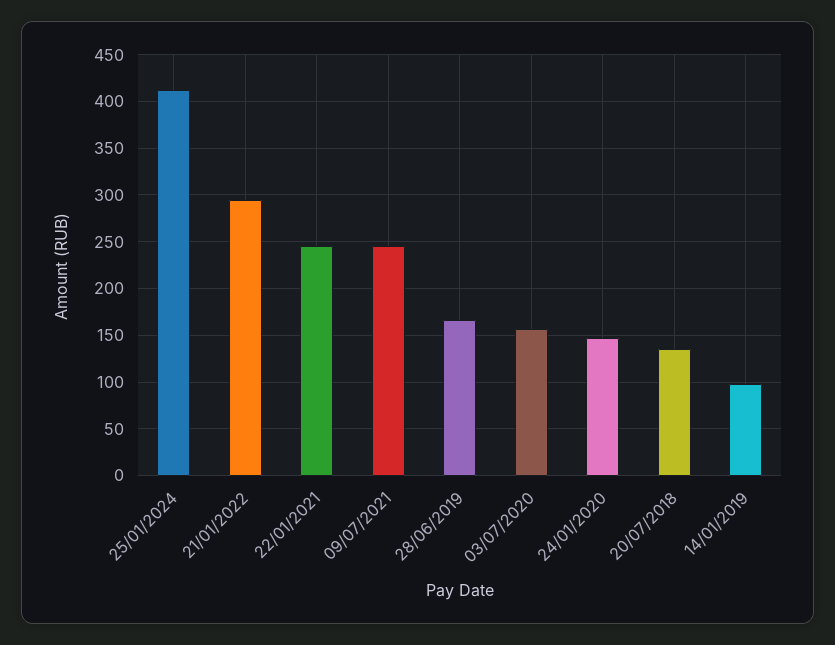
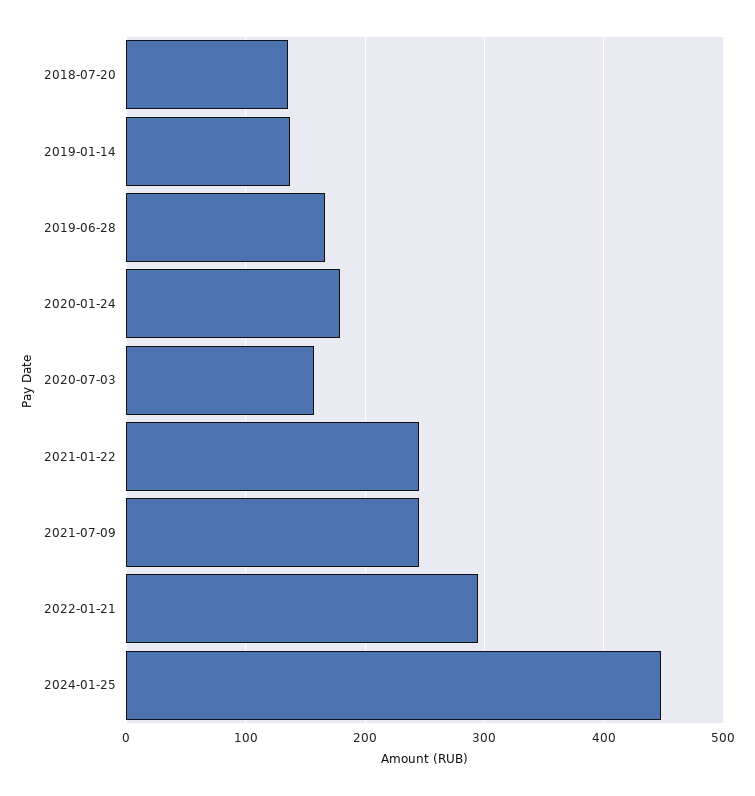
  {
-   "25/01/2024": 410,
+   "25/01/2024": 450,
    "21/01/2022": 290,
    "22/01/2021": 250,
    "09/07/2021": 250,
    "28/06/2019": 170,
    "03/07/2020": 160,
-   "24/01/2020": 150,
+   "24/01/2020": 180,
    "20/07/2018": 140,
-   "14/01/2019": 100
+   "14/01/2019": 140
  }

